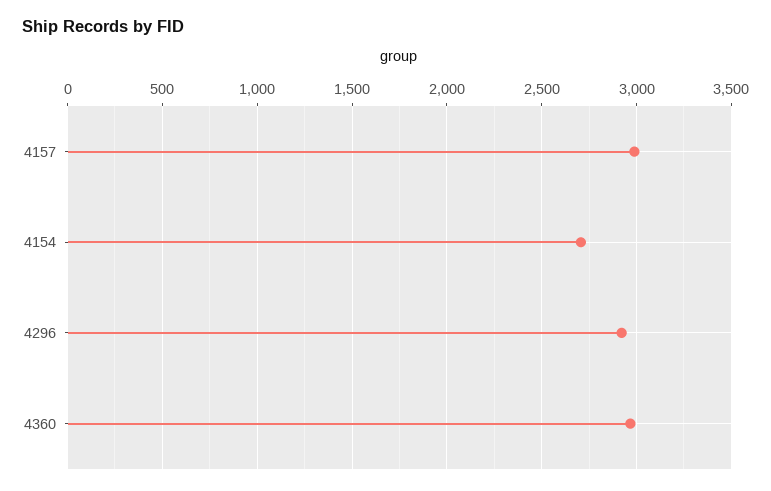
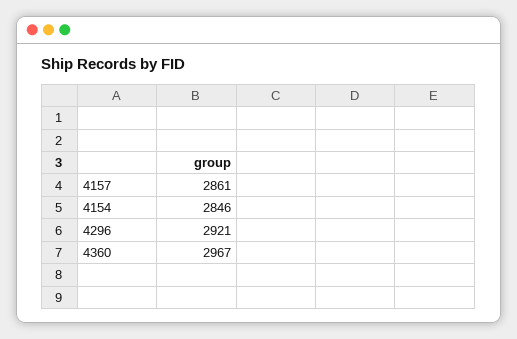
  {
-   "4157": 3000,
+   "4157": 2861,
-   "4154": 2700,
+   "4154": 2846,
    "4296": 2921,
    "4360": 2967
  }

